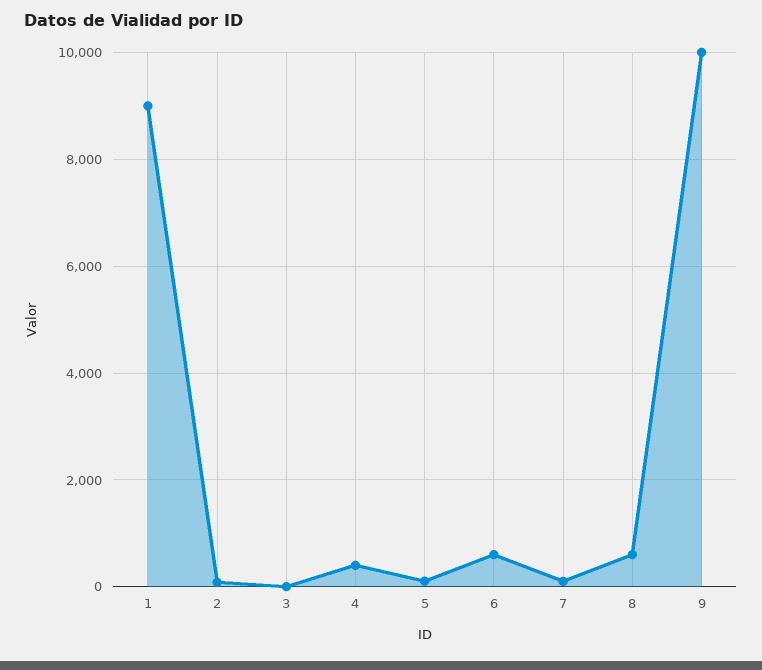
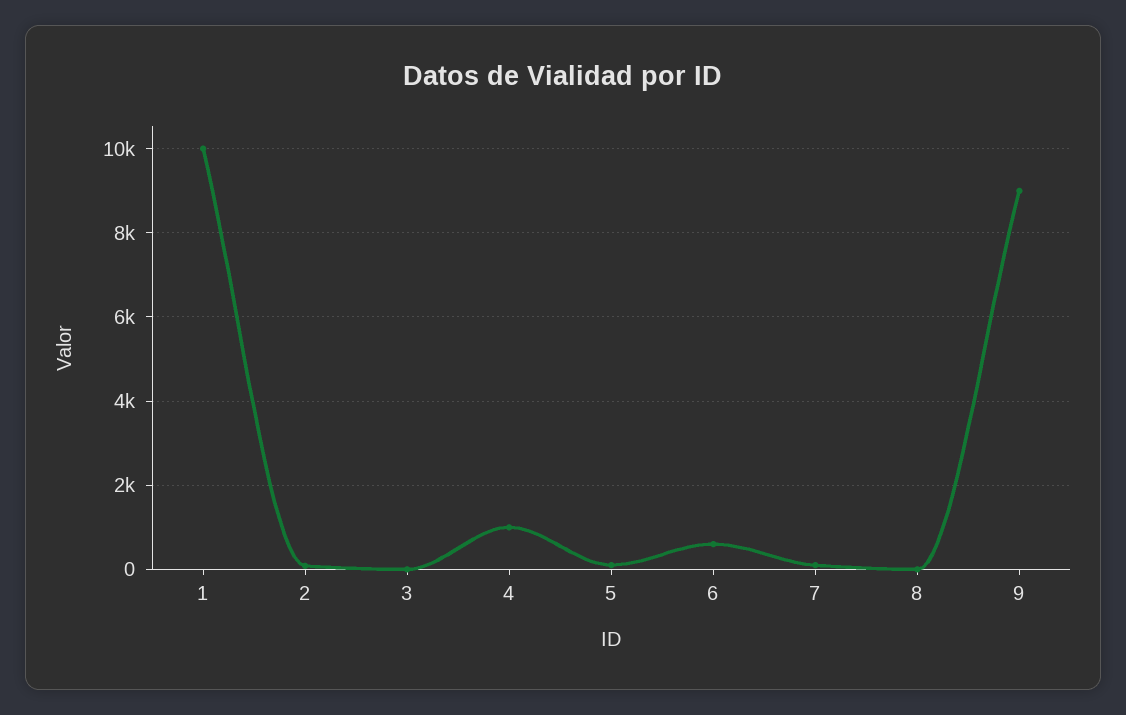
  {
-   "1": 9000,
+   "1": 10000,
    "2": 0,
    "3": 0,
-   "4": 400,
+   "4": 1000,
    "5": 200,
    "6": 600,
    "7": 200,
-   "8": 600,
+   "8": 0,
-   "9": 10000
+   "9": 9000
  }

